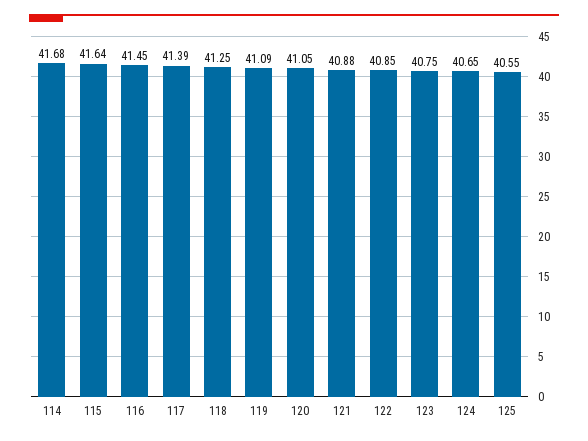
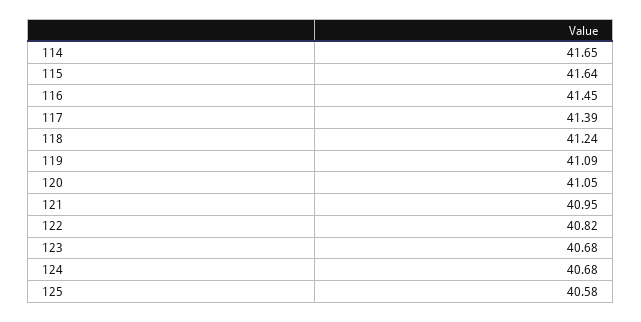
  {
-   "114": 41.68,
+   "114": 41.65,
    "115": 41.64,
    "116": 41.45,
    "117": 41.39,
-   "118": 41.25,
+   "118": 41.24,
    "119": 41.09,
    "120": 41.05,
-   "121": 40.88,
+   "121": 40.95,
-   "122": 40.85,
+   "122": 40.82,
-   "123": 40.75,
+   "123": 40.68,
-   "124": 40.65,
+   "124": 40.68,
-   "125": 40.55
+   "125": 40.58
  }

